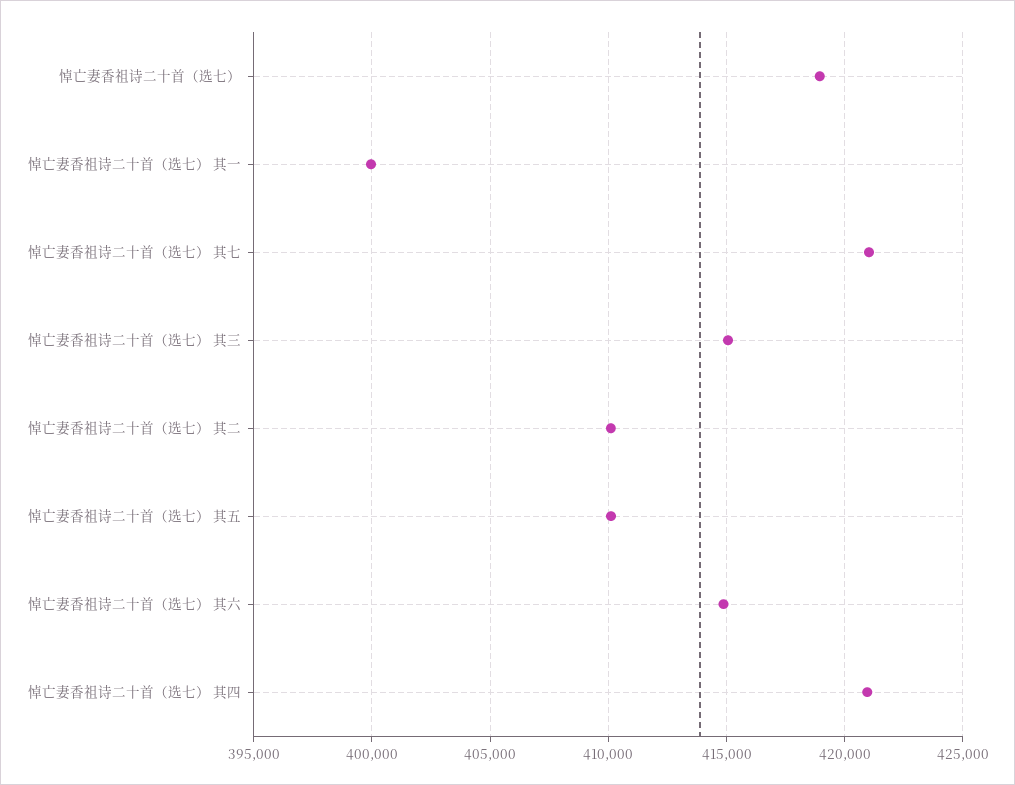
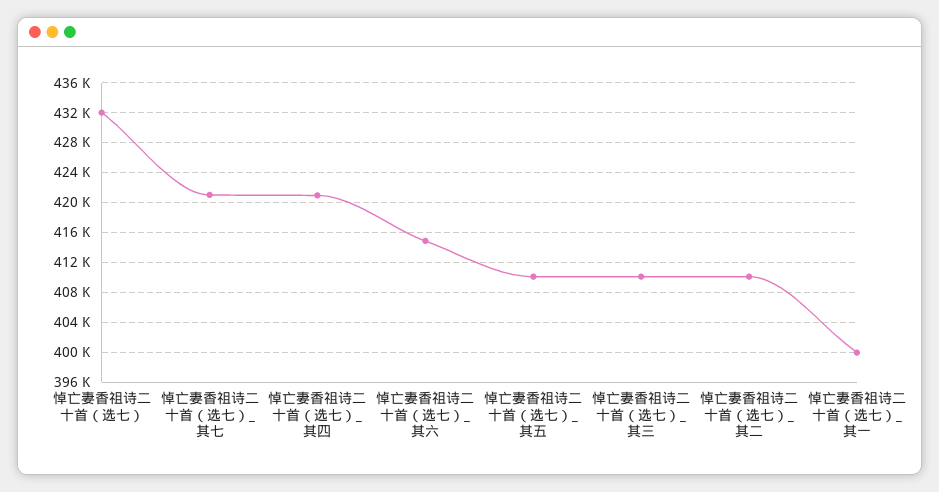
  {
-   "悼亡妻香祖诗二十首（选七）": 419000,
+   "悼亡妻香祖诗二十首（选七）": 432000,
    "悼亡妻香祖诗二十首（选七） 其一": 400000,
    "悼亡妻香祖诗二十首（选七） 其七": 421000,
-   "悼亡妻香祖诗二十首（选七） 其三": 415000,
+   "悼亡妻香祖诗二十首（选七） 其三": 410000,
    "悼亡妻香祖诗二十首（选七） 其二": 410000,
    "悼亡妻香祖诗二十首（选七） 其五": 410000,
    "悼亡妻香祖诗二十首（选七） 其六": 415000,
    "悼亡妻香祖诗二十首（选七） 其四": 421000
  }

